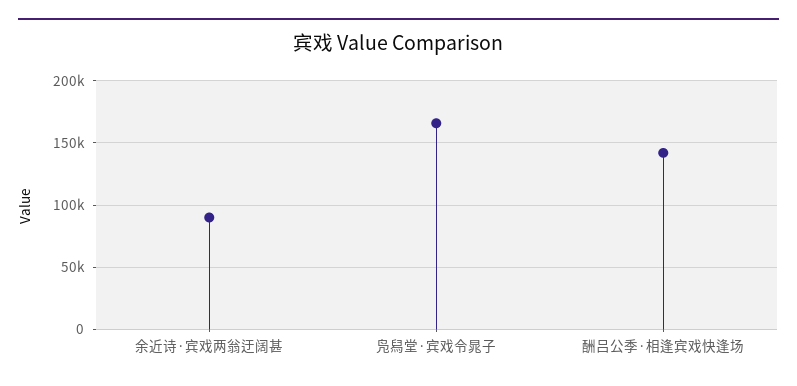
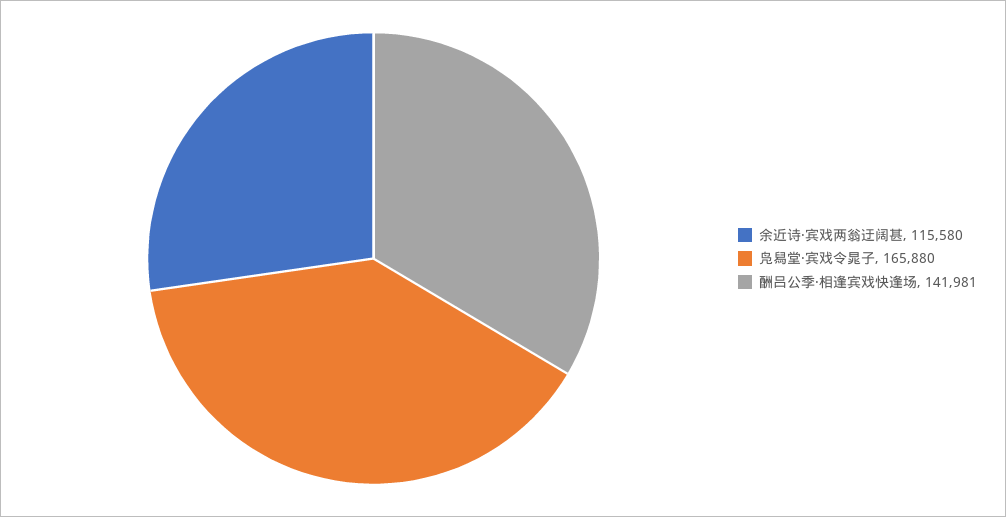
  {
-   "余近诗·宾戏两翁迂阔甚": 90000,
+   "余近诗·宾戏两翁迂阔甚": 115580,
    "凫舄堂·宾戏令晁子": 165880,
    "酬吕公季·相逢宾戏快逢场": 141981
  }

